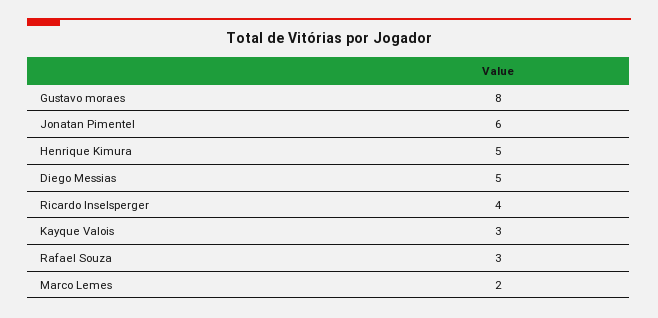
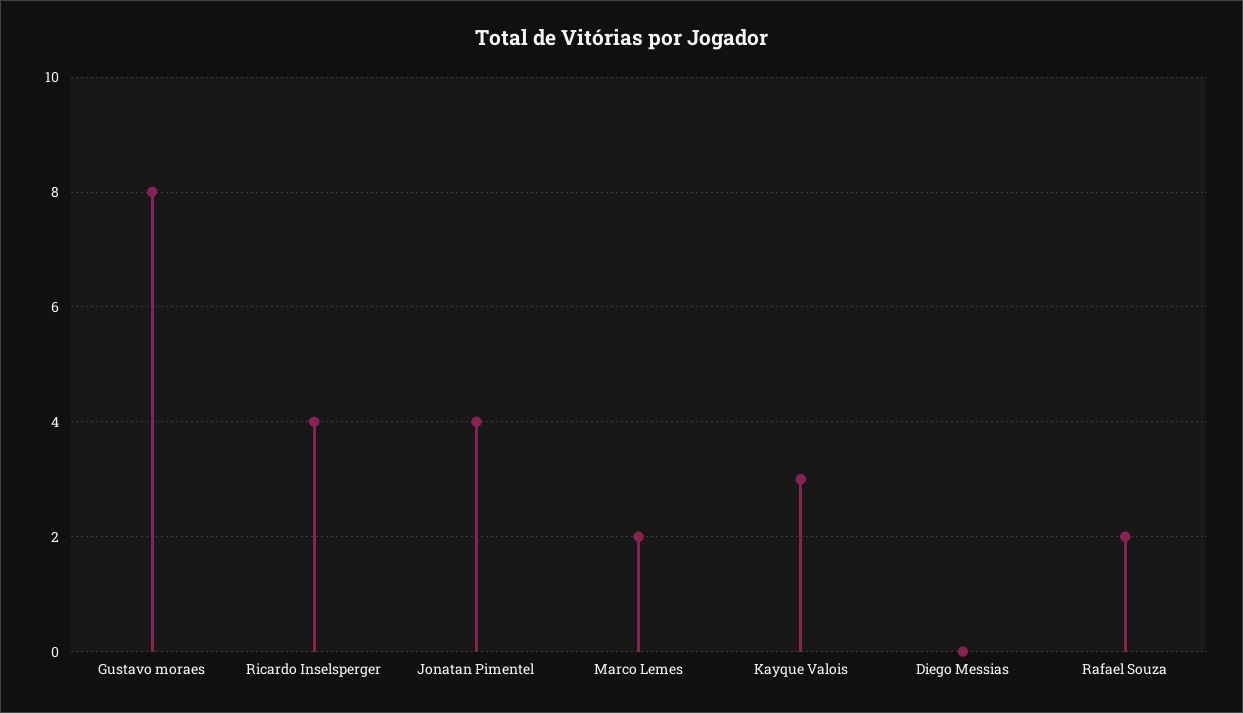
  {
    "Gustavo moraes": 8,
-   "Jonatan Pimentel": 6,
+   "Jonatan Pimentel": 4,
-   "Henrique Kimura": 5,
-   "Diego Messias": 5,
+   "Diego Messias": 0,
    "Ricardo Inselsperger": 4,
    "Kayque Valois": 3,
-   "Rafael Souza": 3,
+   "Rafael Souza": 2,
    "Marco Lemes": 2
  }

